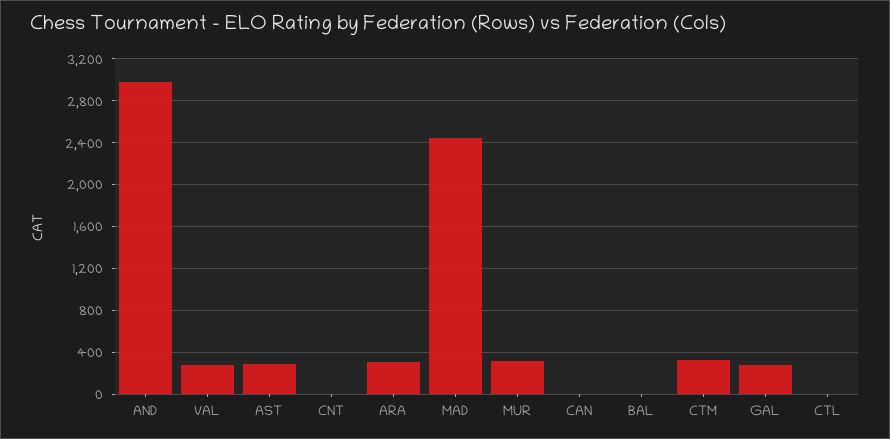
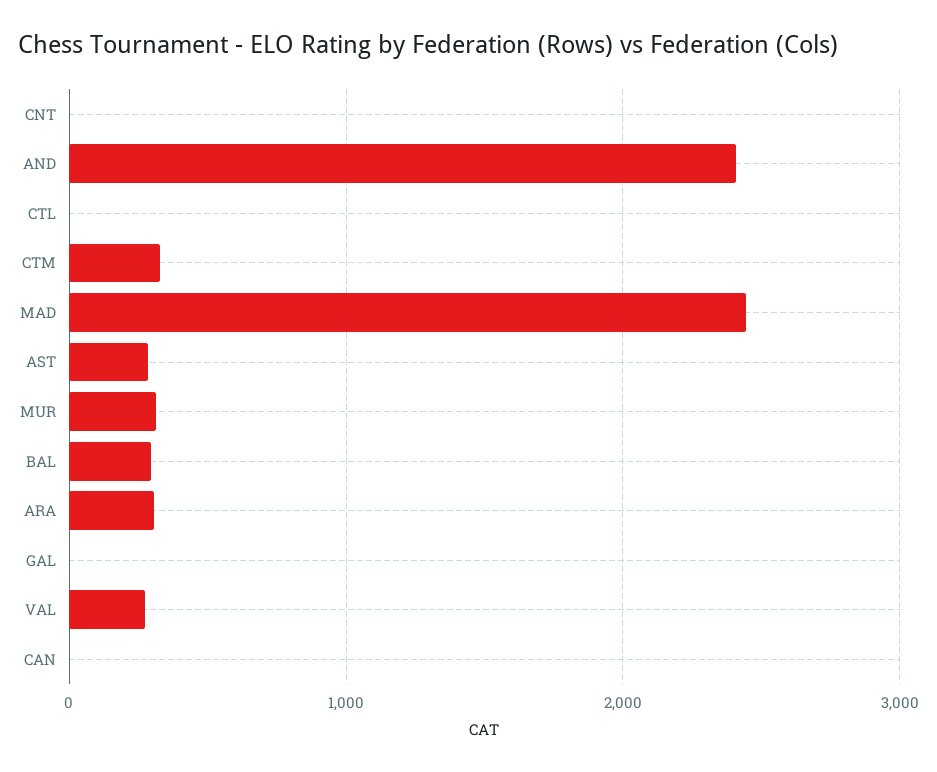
  {
-   "AND": 3000,
+   "AND": 2400,
    "VAL": 300,
    "AST": 300,
    "CNT": 0,
    "ARA": 300,
    "MAD": 2400,
    "MUR": 300,
    "CAN": 0,
-   "BAL": 0,
+   "BAL": 300,
    "CTM": 300,
-   "GAL": 300,
+   "GAL": 0,
    "CTL": 0
  }

